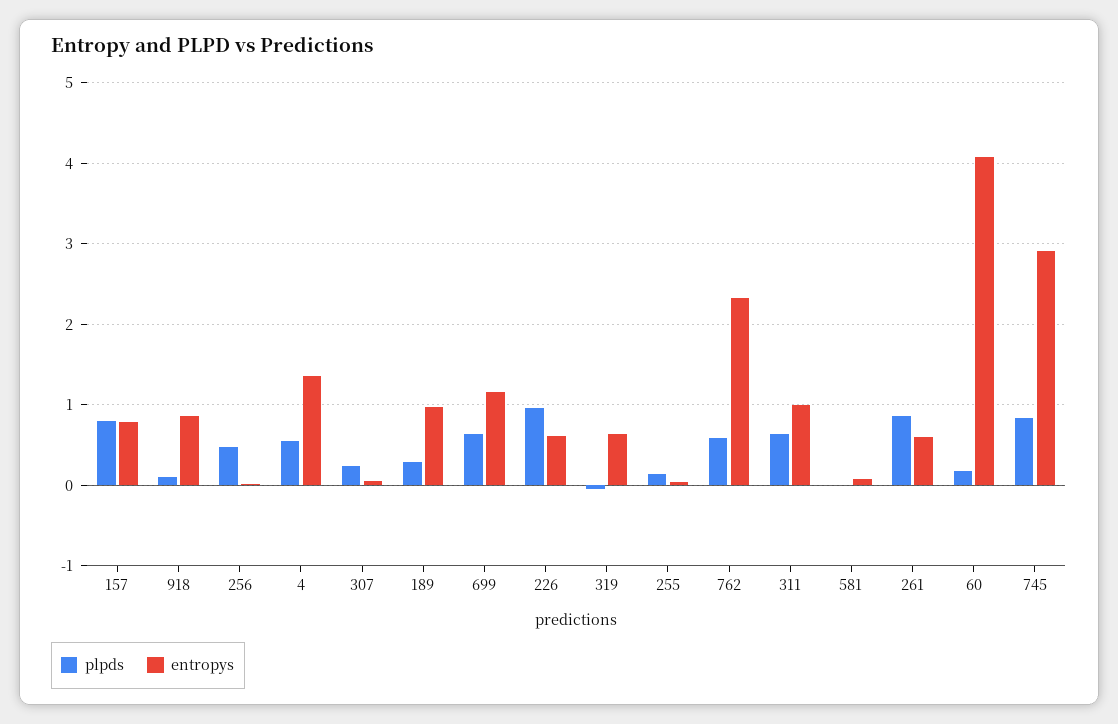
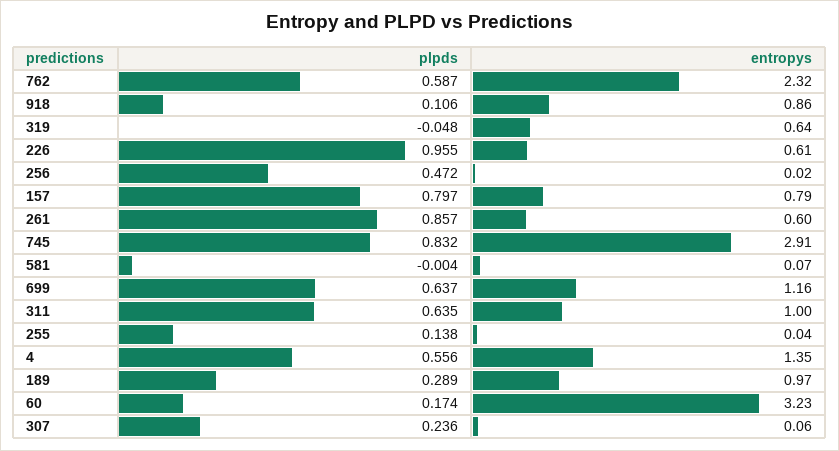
  {
    "plpds": {
      "157": 0.797,
      "918": 0.106,
      "256": 0.472,
      "4": 0.556,
      "307": 0.236,
      "189": 0.289,
      "699": 0.637,
      "226": 0.955,
      "319": -0.048,
      "255": 0.138,
      "762": 0.587,
      "311": 0.635,
      "581": -0.004,
      "261": 0.857,
      "60": 0.174,
      "745": 0.832
    },
    "entropys": {
      "157": 0.79,
      "918": 0.86,
      "256": 0.02,
      "4": 1.35,
      "307": 0.06,
      "189": 0.97,
      "699": 1.16,
      "226": 0.61,
      "319": 0.64,
      "255": 0.04,
      "762": 2.32,
      "311": 1,
      "581": 0.07,
      "261": 0.6,
-     "60": 4.1,
+     "60": 3.23,
      "745": 2.91
    }
  }

